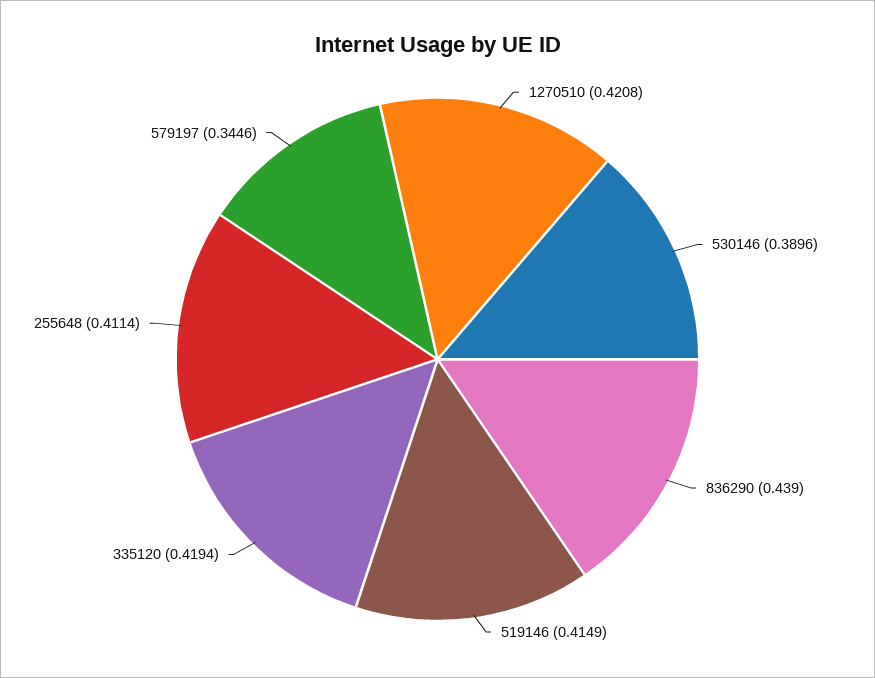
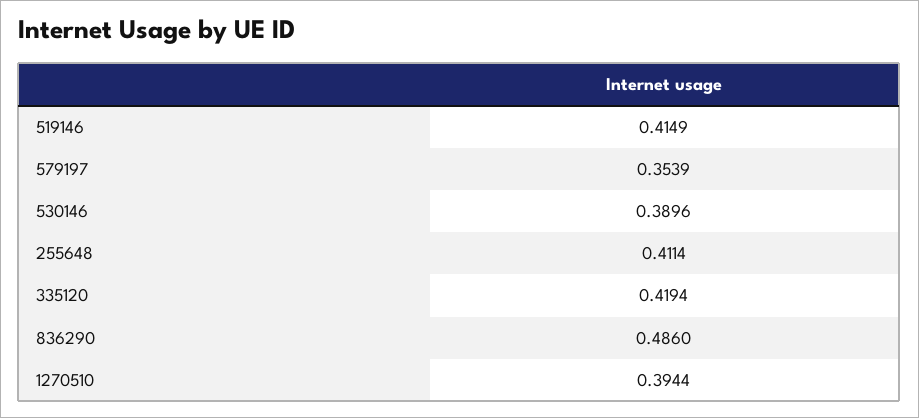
  {
-   "1270510": 0.4208,
+   "1270510": 0.3944,
    "530146": 0.3896,
-   "836290": 0.439,
+   "836290": 0.486,
    "519146": 0.4149,
    "335120": 0.4194,
    "255648": 0.4114,
-   "579197": 0.3446
+   "579197": 0.3539
  }

